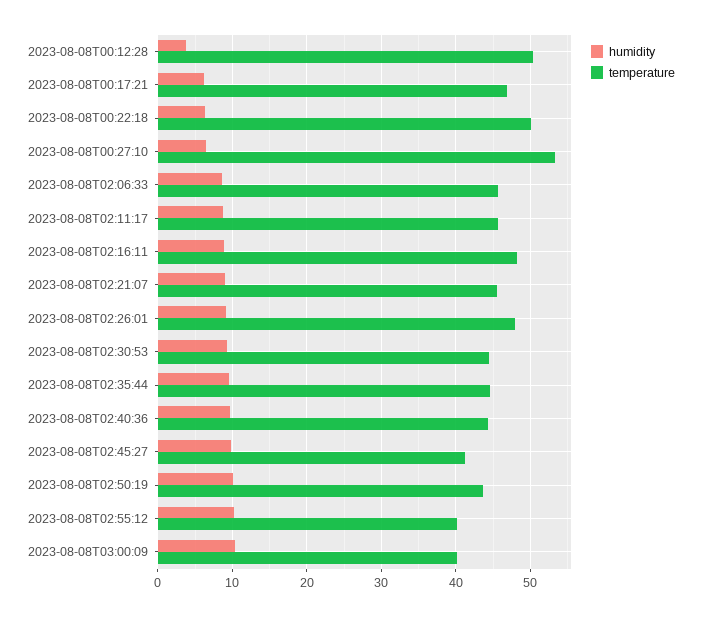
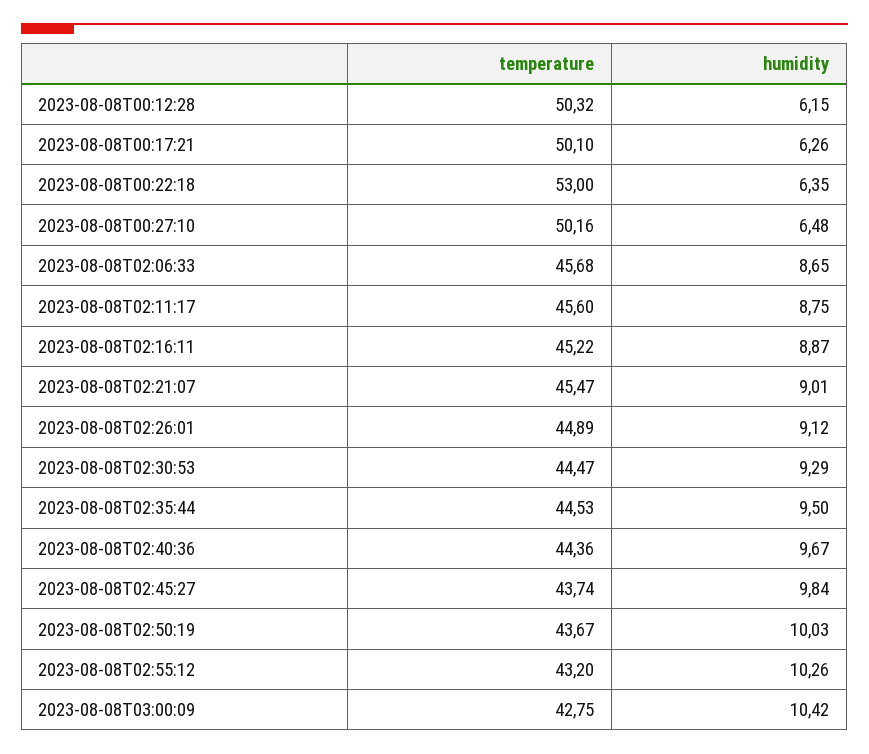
  {
    "humidity": {
-     "2023-08-08T00:12:28": 4,
+     "2023-08-08T00:12:28": 6.15,
      "2023-08-08T00:17:21": 6.26,
      "2023-08-08T00:22:18": 6.35,
      "2023-08-08T00:27:10": 6.48,
      "2023-08-08T02:06:33": 8.65,
      "2023-08-08T02:11:17": 8.75,
      "2023-08-08T02:16:11": 8.87,
      "2023-08-08T02:21:07": 9.01,
      "2023-08-08T02:26:01": 9.12,
      "2023-08-08T02:30:53": 9.29,
      "2023-08-08T02:35:44": 9.5,
      "2023-08-08T02:40:36": 9.67,
      "2023-08-08T02:45:27": 9.84,
      "2023-08-08T02:50:19": 10.03,
      "2023-08-08T02:55:12": 10.26,
      "2023-08-08T03:00:09": 10.42
    },
    "temperature": {
      "2023-08-08T00:12:28": 50.32,
-     "2023-08-08T00:17:21": 47,
+     "2023-08-08T00:17:21": 50.1,
-     "2023-08-08T00:22:18": 50,
+     "2023-08-08T00:22:18": 53,
-     "2023-08-08T00:27:10": 53,
+     "2023-08-08T00:27:10": 50.16,
      "2023-08-08T02:06:33": 45.68,
      "2023-08-08T02:11:17": 45.6,
-     "2023-08-08T02:16:11": 48,
+     "2023-08-08T02:16:11": 45.22,
      "2023-08-08T02:21:07": 45.47,
-     "2023-08-08T02:26:01": 48,
+     "2023-08-08T02:26:01": 44.89,
      "2023-08-08T02:30:53": 44.47,
      "2023-08-08T02:35:44": 44.53,
      "2023-08-08T02:40:36": 44.36,
-     "2023-08-08T02:45:27": 41,
+     "2023-08-08T02:45:27": 43.74,
      "2023-08-08T02:50:19": 43.67,
-     "2023-08-08T02:55:12": 40,
+     "2023-08-08T02:55:12": 43.2,
-     "2023-08-08T03:00:09": 40
+     "2023-08-08T03:00:09": 42.75
    }
  }

